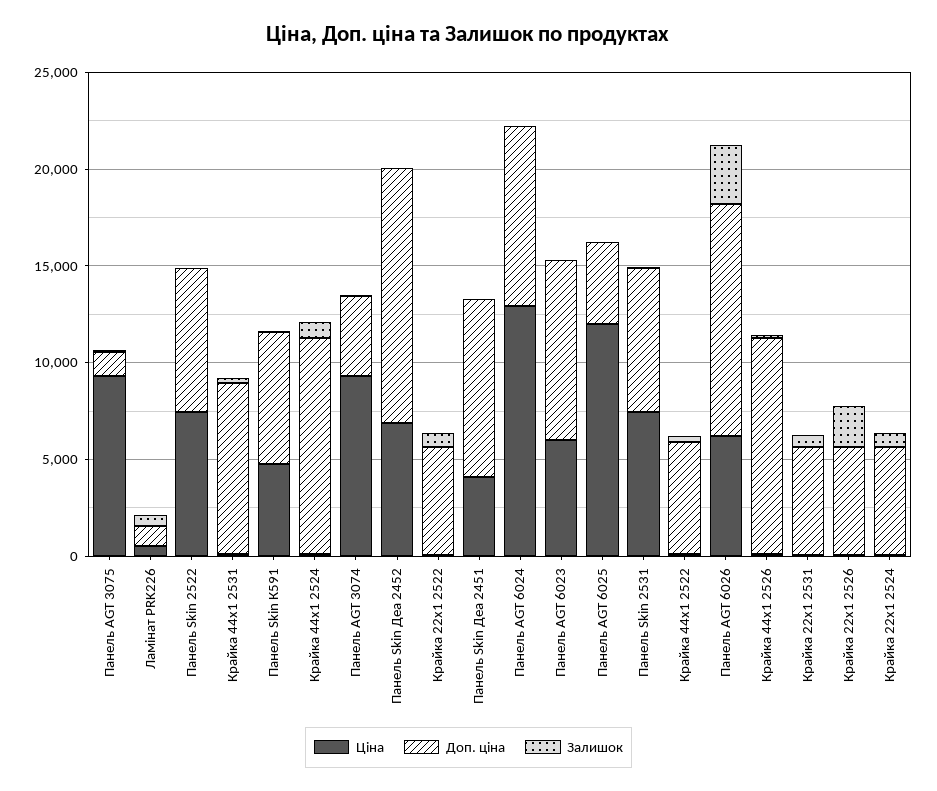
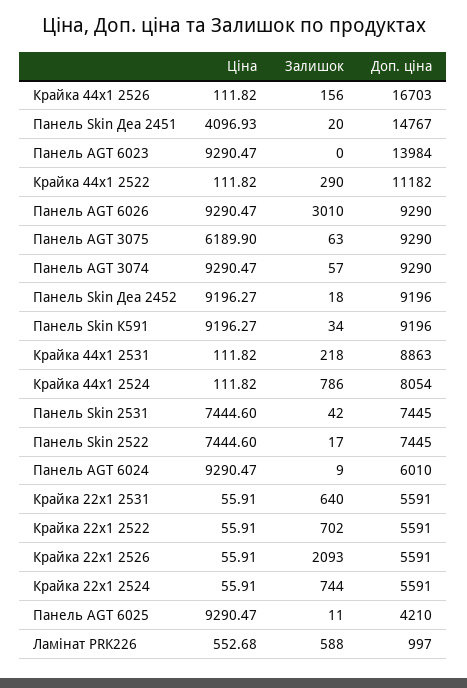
  {
    "Ціна": {
-     "Панель AGT 3075": 9000,
+     "Панель AGT 3075": 6189.9,
      "Ламінат PRK226": 552.68,
      "Панель Skin 2522": 7444.6,
      "Крайка 44x1 2531": 111.82,
-     "Панель Skin К591": 5000,
+     "Панель Skin К591": 9196.27,
      "Крайка 44x1 2524": 111.82,
      "Панель AGT 3074": 9290.47,
-     "Панель Skin Деа 2452": 7000,
+     "Панель Skin Деа 2452": 9196.27,
      "Крайка 22x1 2522": 55.91,
      "Панель Skin Деа 2451": 4096.93,
-     "Панель AGT 6024": 13000,
+     "Панель AGT 6024": 9290.47,
-     "Панель AGT 6023": 6000,
+     "Панель AGT 6023": 9290.47,
-     "Панель AGT 6025": 12000,
+     "Панель AGT 6025": 9290.47,
      "Панель Skin 2531": 7444.6,
      "Крайка 44x1 2522": 111.82,
-     "Панель AGT 6026": 6000,
+     "Панель AGT 6026": 9290.47,
      "Крайка 44x1 2526": 111.82,
      "Крайка 22x1 2531": 55.91,
      "Крайка 22x1 2526": 55.91,
      "Крайка 22x1 2524": 55.91
    },
    "Доп. ціна": {
-     "Панель AGT 3075": 1000,
+     "Панель AGT 3075": 9290,
      "Ламінат PRK226": 997,
      "Панель Skin 2522": 7445,
      "Крайка 44x1 2531": 8863,
-     "Панель Skin К591": 7000,
+     "Панель Skin К591": 9196,
-     "Крайка 44x1 2524": 11000,
+     "Крайка 44x1 2524": 8054,
-     "Панель AGT 3074": 4000,
+     "Панель AGT 3074": 9290,
-     "Панель Skin Деа 2452": 13000,
+     "Панель Skin Деа 2452": 9196,
      "Крайка 22x1 2522": 5591,
-     "Панель Skin Деа 2451": 9000,
+     "Панель Skin Деа 2451": 14767,
-     "Панель AGT 6024": 9000,
+     "Панель AGT 6024": 6010,
-     "Панель AGT 6023": 9000,
+     "Панель AGT 6023": 13984,
      "Панель AGT 6025": 4210,
      "Панель Skin 2531": 7445,
-     "Крайка 44x1 2522": 6000,
+     "Крайка 44x1 2522": 11182,
-     "Панель AGT 6026": 12000,
+     "Панель AGT 6026": 9290,
-     "Крайка 44x1 2526": 11000,
+     "Крайка 44x1 2526": 16703,
      "Крайка 22x1 2531": 5591,
      "Крайка 22x1 2526": 5591,
      "Крайка 22x1 2524": 5591
    },
    "Залишок": {
      "Панель AGT 3075": 63,
      "Ламінат PRK226": 588,
      "Панель Skin 2522": 17,
      "Крайка 44x1 2531": 218,
      "Панель Skin К591": 34,
      "Крайка 44x1 2524": 786,
      "Панель AGT 3074": 57,
      "Панель Skin Деа 2452": 18,
      "Крайка 22x1 2522": 702,
      "Панель Skin Деа 2451": 20,
      "Панель AGT 6024": 9,
      "Панель AGT 6023": 0,
      "Панель AGT 6025": 11,
      "Панель Skin 2531": 42,
      "Крайка 44x1 2522": 290,
      "Панель AGT 6026": 3010,
      "Крайка 44x1 2526": 156,
      "Крайка 22x1 2531": 640,
      "Крайка 22x1 2526": 2093,
      "Крайка 22x1 2524": 744
    }
  }

